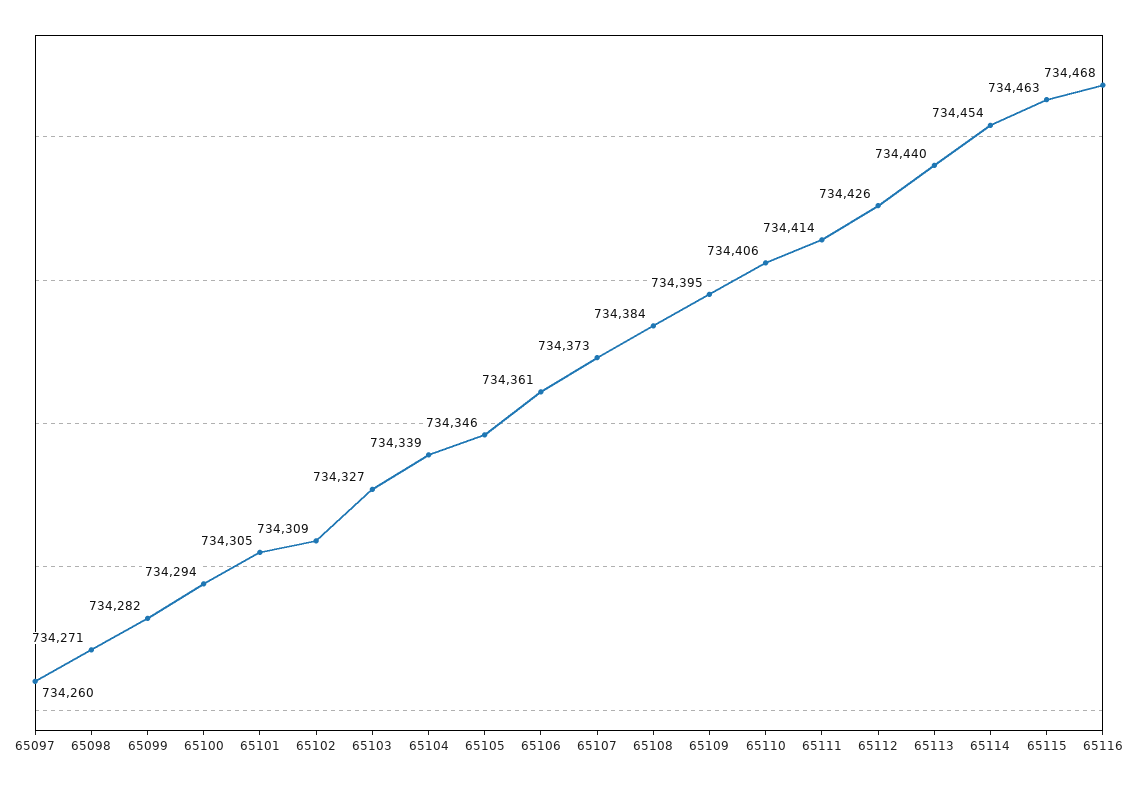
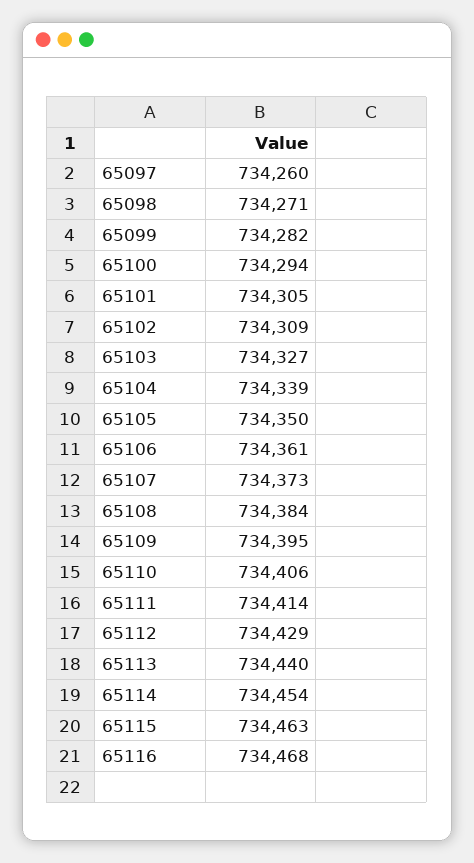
  {
    "65097": 734260,
    "65098": 734271,
    "65099": 734282,
    "65100": 734294,
    "65101": 734305,
    "65102": 734309,
    "65103": 734327,
    "65104": 734339,
-   "65105": 734346,
+   "65105": 734350,
    "65106": 734361,
    "65107": 734373,
    "65108": 734384,
    "65109": 734395,
    "65110": 734406,
    "65111": 734414,
-   "65112": 734426,
+   "65112": 734429,
    "65113": 734440,
    "65114": 734454,
    "65115": 734463,
    "65116": 734468
  }

